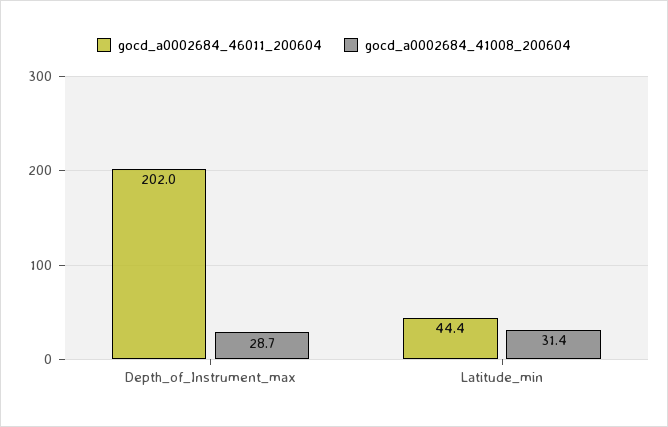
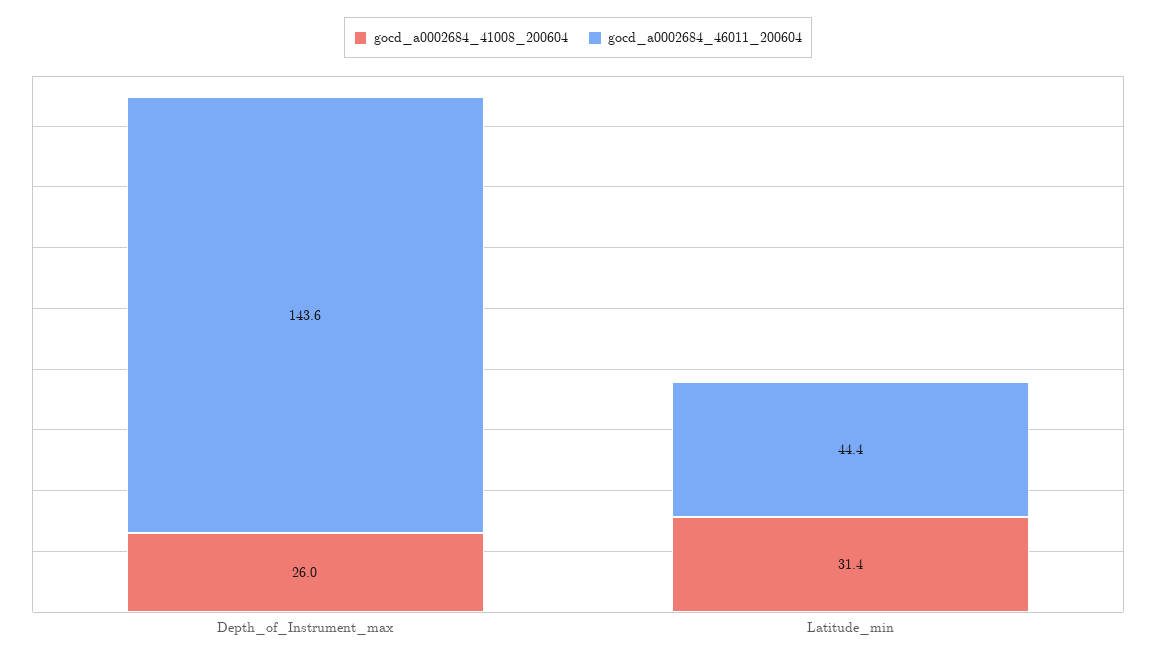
  {
    "gocd_a0002684_46011_200604": {
-     "Depth_of_Instrument_max": 202,
+     "Depth_of_Instrument_max": 143.6,
      "Latitude_min": 44.4
    },
    "gocd_a0002684_41008_200604": {
-     "Depth_of_Instrument_max": 28.7,
+     "Depth_of_Instrument_max": 26,
      "Latitude_min": 31.4
    }
  }

